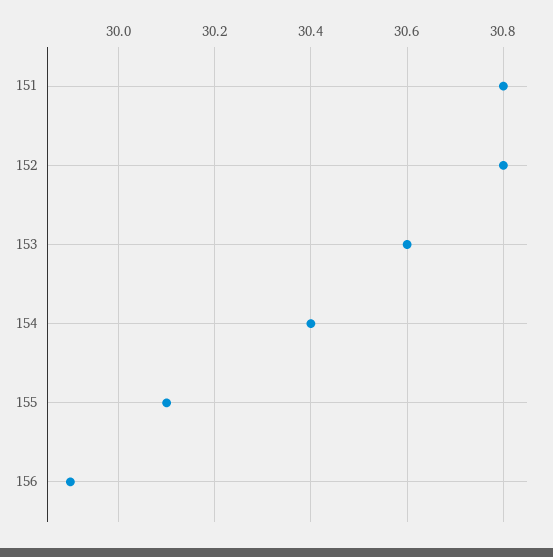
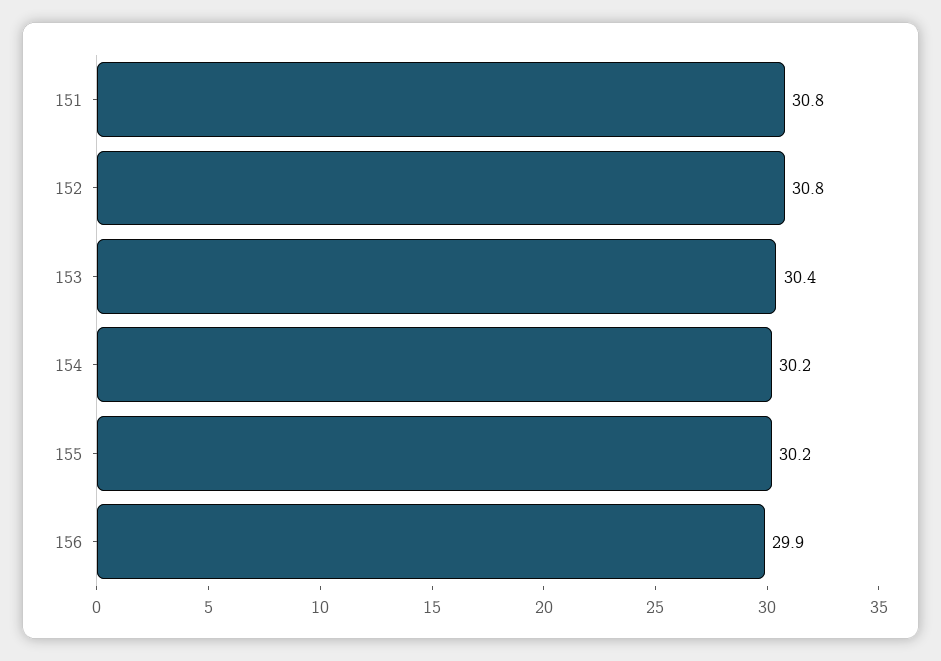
  {
    "151": 30.8,
    "152": 30.8,
-   "153": 30.6,
+   "153": 30.4,
-   "154": 30.4,
+   "154": 30.2,
-   "155": 30.1,
+   "155": 30.2,
    "156": 29.9
  }

